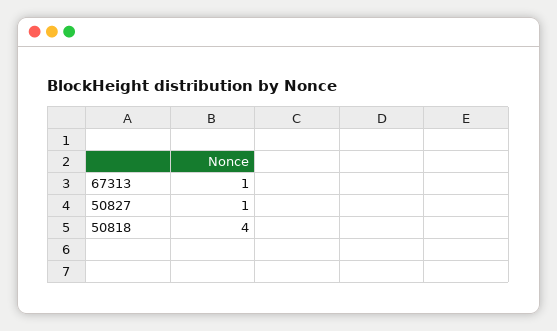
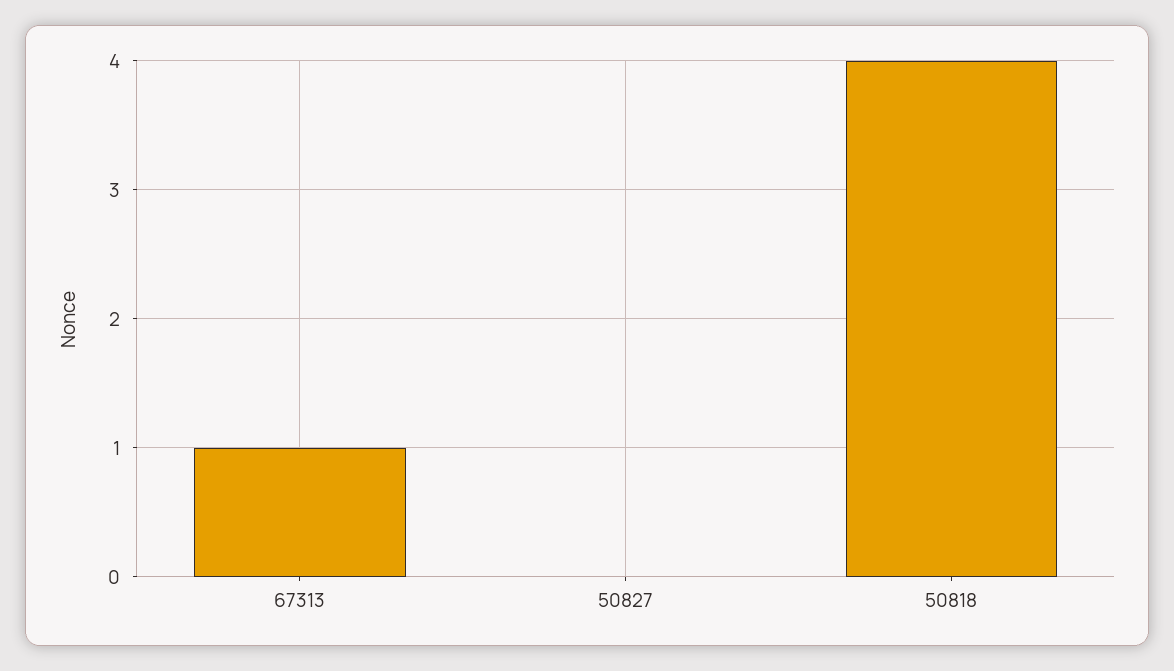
  {
    "67313": 1,
-   "50827": 1,
+   "50827": 0,
    "50818": 4
  }

